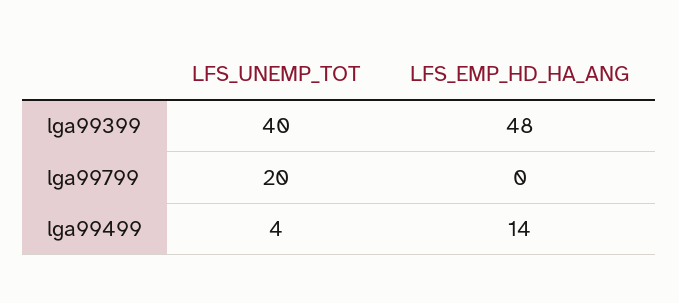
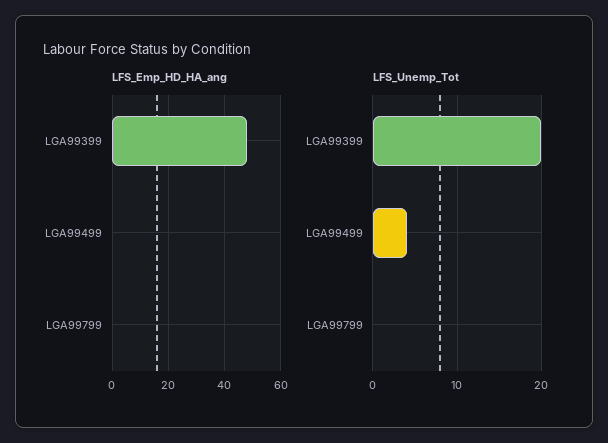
  {
    "LFS_UNEMP_TOT": {
-     "lga99399": 40,
+     "lga99399": 20,
-     "lga99799": 20,
+     "lga99799": 0,
      "lga99499": 4
    },
    "LFS_EMP_HD_HA_ANG": {
      "lga99399": 48,
      "lga99799": 0,
-     "lga99499": 14
+     "lga99499": 0
    }
  }

